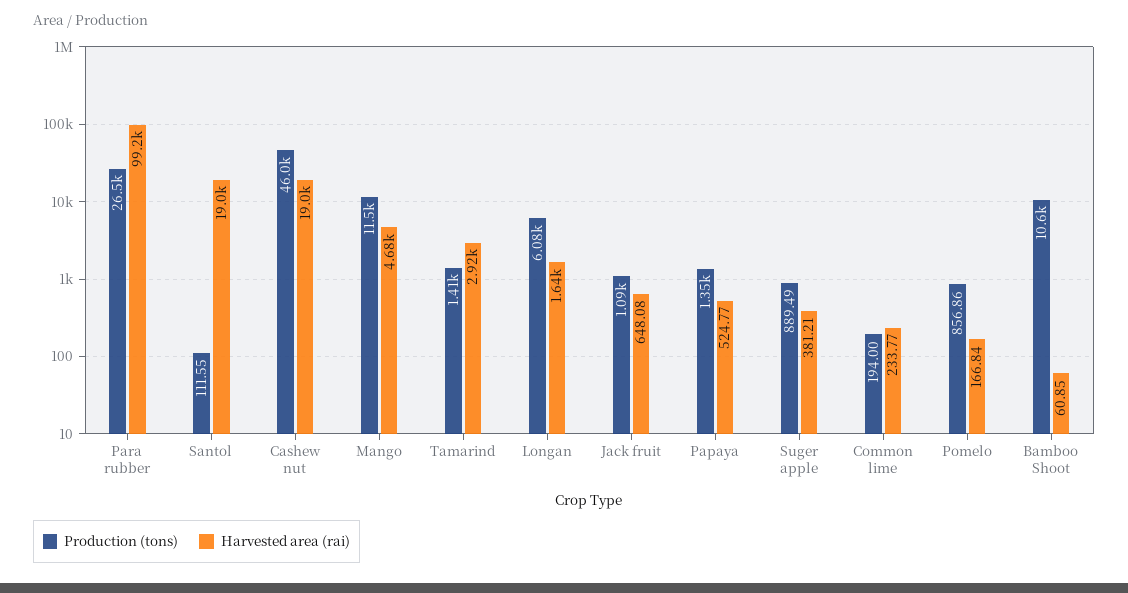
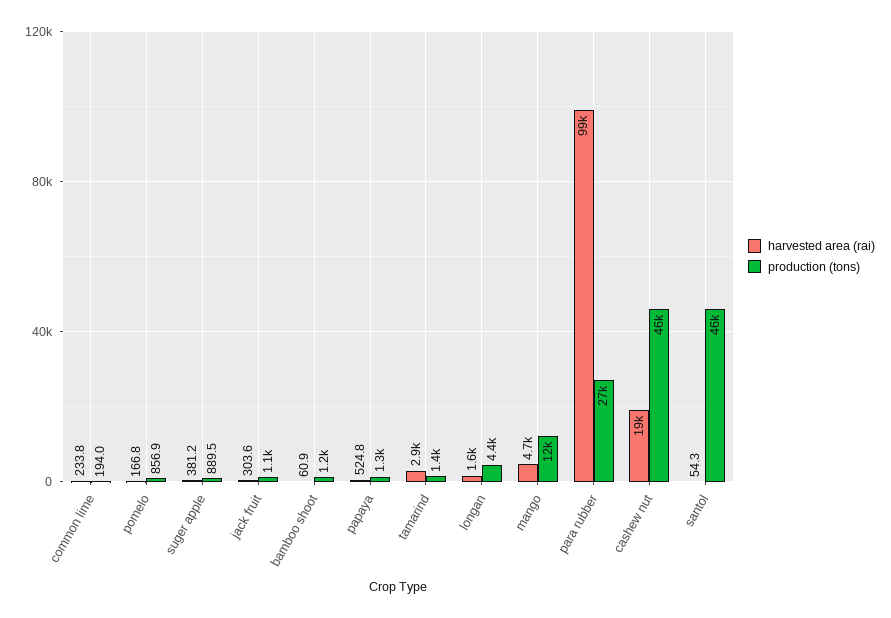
  {
    "Production (tons)": {
      "Para rubber": 26500,
-     "Santol": 111.55,
+     "Santol": 46000,
      "Cashew nut": 46000,
      "Mango": 11500,
      "Tamarind": 1410,
-     "Longan": 6080,
+     "Longan": 4400,
      "Jack fruit": 1090,
      "Papaya": 1350,
      "Suger apple": 889.49,
      "Common lime": 194,
      "Pomelo": 856.86,
-     "Bamboo Shoot": 10600
+     "Bamboo Shoot": 1200
    },
    "Harvested area (rai)": {
      "Para rubber": 99200,
-     "Santol": 19000,
+     "Santol": 54.3,
      "Cashew nut": 19000,
      "Mango": 4680,
      "Tamarind": 2920,
      "Longan": 1640,
-     "Jack fruit": 648.08,
+     "Jack fruit": 303.6,
      "Papaya": 524.77,
      "Suger apple": 381.21,
      "Common lime": 233.77,
      "Pomelo": 166.84,
      "Bamboo Shoot": 60.85
    }
  }

